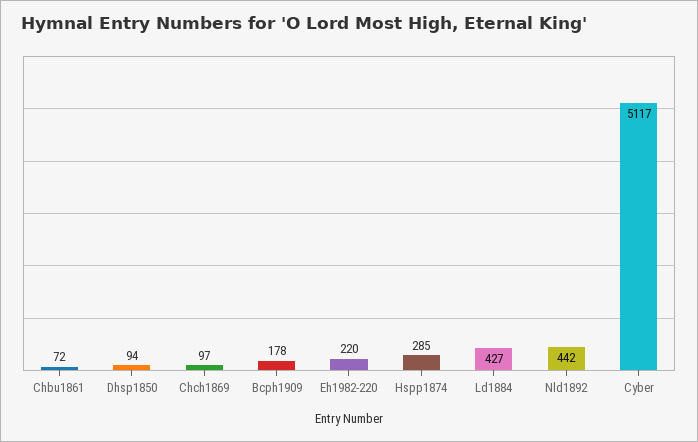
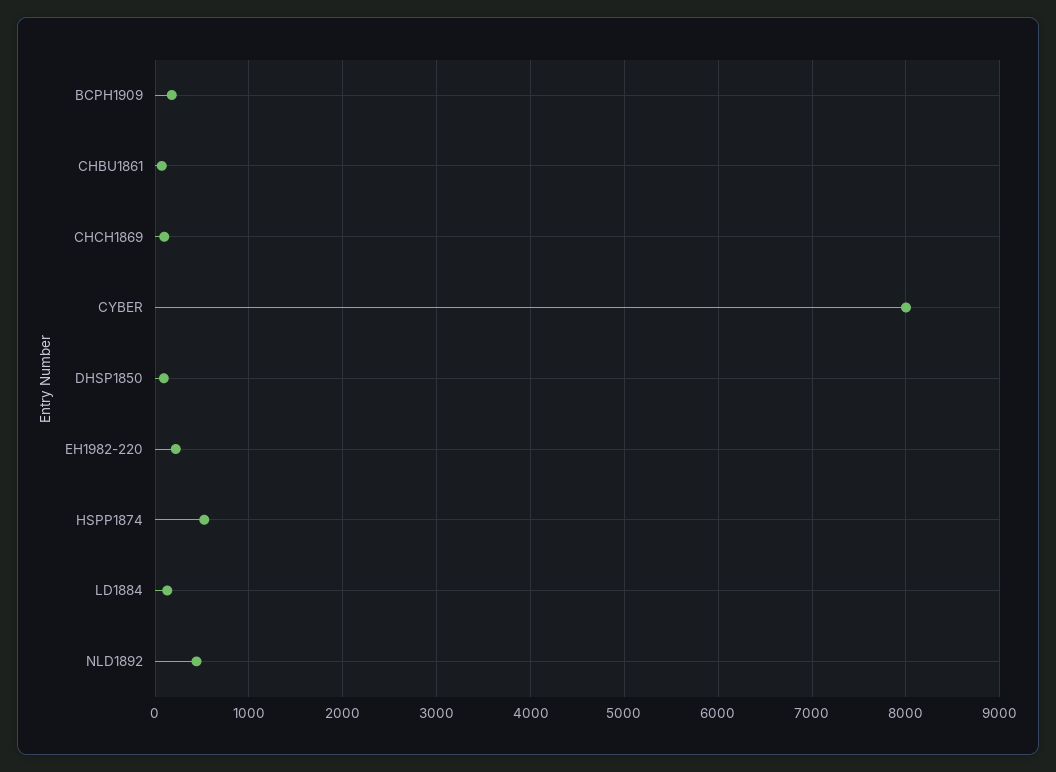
  {
    "Chbu1861": 72,
    "Dhsp1850": 94,
    "Chch1869": 97,
    "Bcph1909": 178,
    "Eh1982-220": 220,
-   "Hspp1874": 285,
+   "Hspp1874": 500,
-   "Ld1884": 427,
+   "Ld1884": 100,
    "Nld1892": 442,
-   "Cyber": 5117
+   "Cyber": 8000
  }

